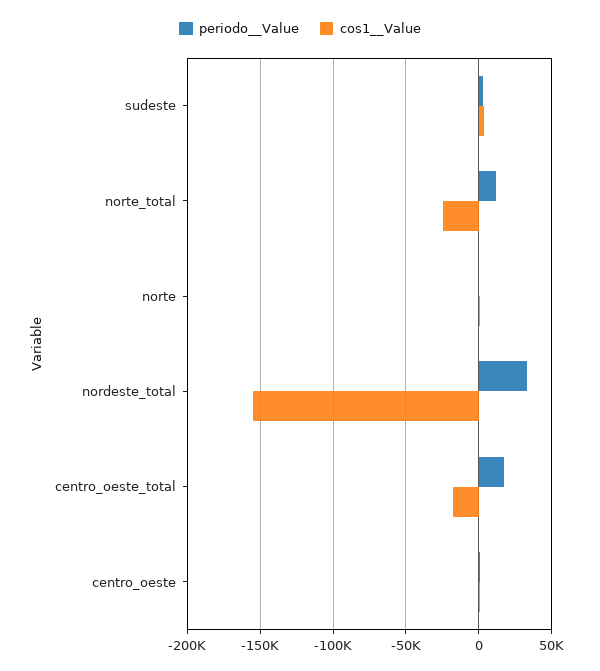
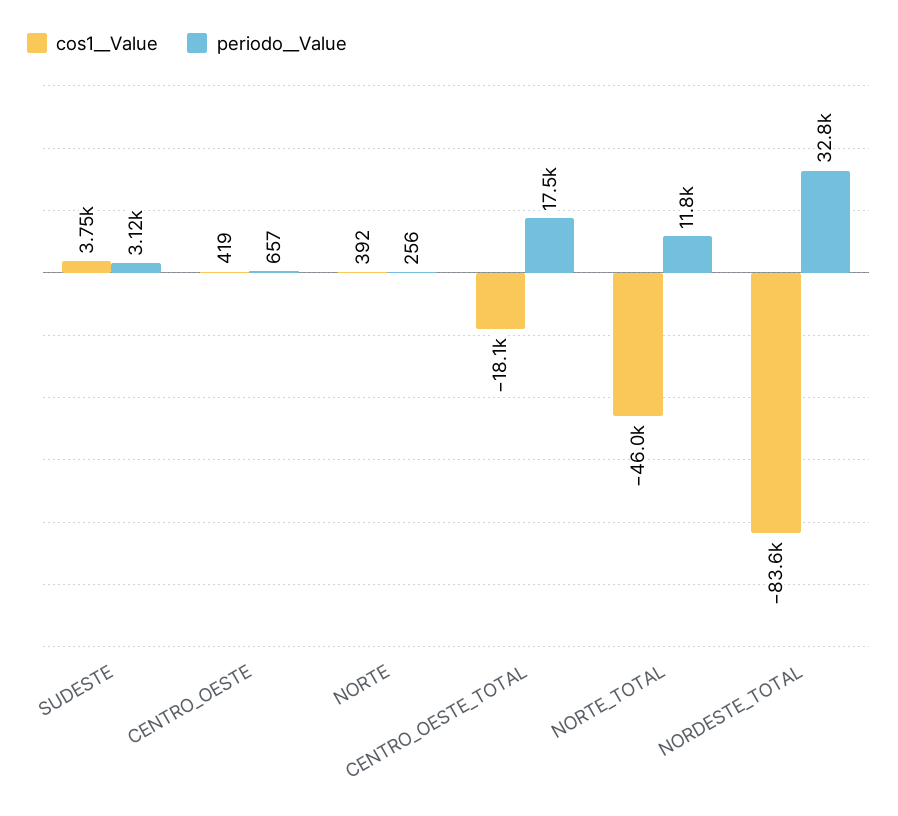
  {
    "periodo__Value": {
      "sudeste": 3120,
      "norte_total": 11800,
      "norte": 256,
      "nordeste_total": 32800,
      "centro_oeste_total": 17500,
      "centro_oeste": 657
    },
    "cos1__Value": {
      "sudeste": 3750,
-     "norte_total": -25000,
+     "norte_total": -46000,
      "norte": 392,
-     "nordeste_total": -155000,
+     "nordeste_total": -83600,
      "centro_oeste_total": -18100,
      "centro_oeste": 419
    }
  }

